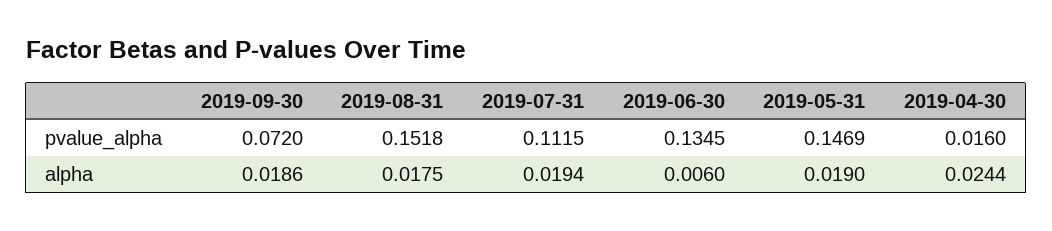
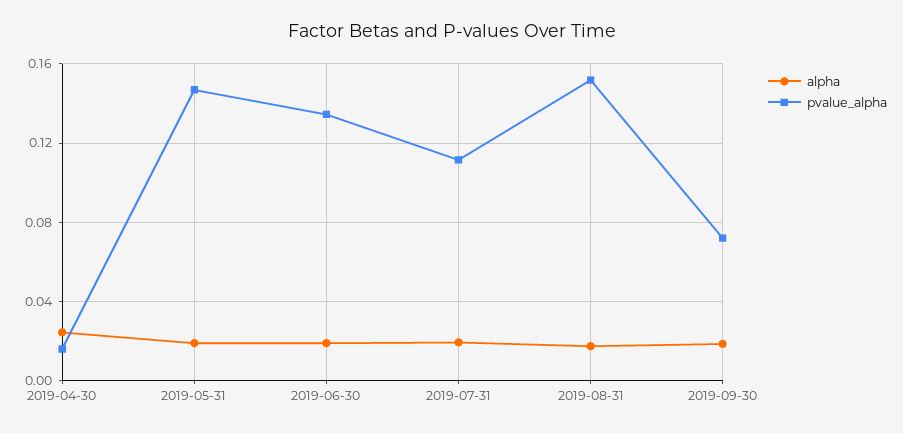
  {
    "pvalue_alpha": {
      "2019-09-30": 0.072,
      "2019-08-31": 0.1518,
      "2019-07-31": 0.1115,
      "2019-06-30": 0.1345,
      "2019-05-31": 0.1469,
      "2019-04-30": 0.016
    },
    "alpha": {
      "2019-09-30": 0.0186,
      "2019-08-31": 0.0175,
      "2019-07-31": 0.0194,
-     "2019-06-30": 0.006,
+     "2019-06-30": 0.02,
      "2019-05-31": 0.019,
      "2019-04-30": 0.0244
    }
  }

